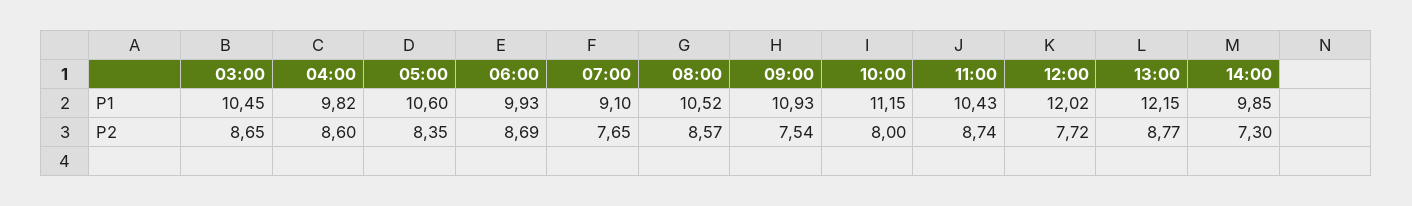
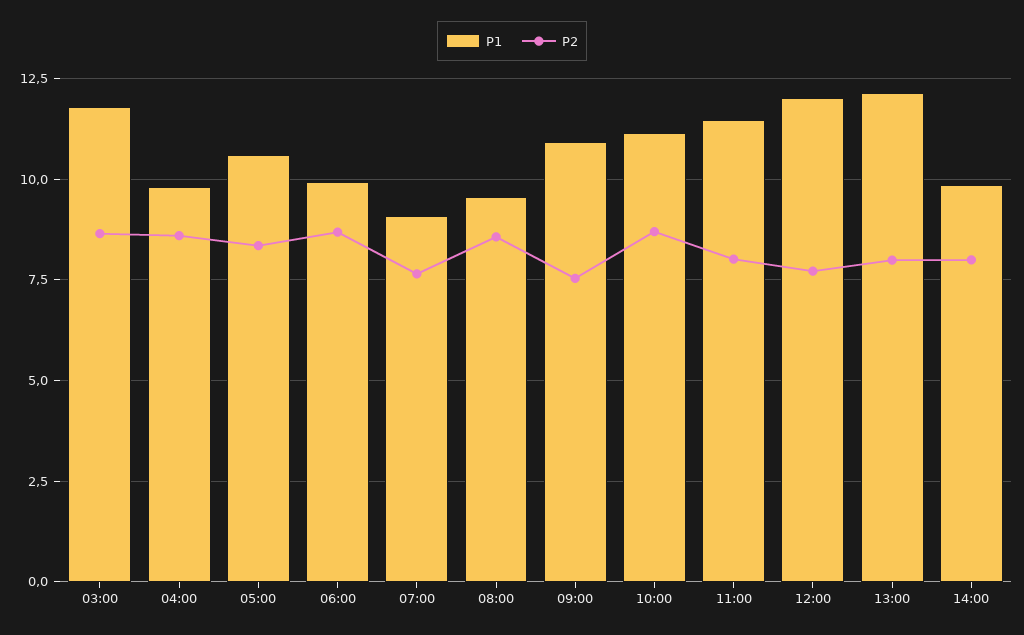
  {
    "P1": {
-     "03:00": 10.45,
+     "03:00": 11.75,
      "04:00": 9.82,
      "05:00": 10.6,
      "06:00": 9.93,
      "07:00": 9.1,
-     "08:00": 10.52,
+     "08:00": 9.5,
      "09:00": 10.93,
      "10:00": 11.15,
-     "11:00": 10.43,
+     "11:00": 11.5,
      "12:00": 12.02,
      "13:00": 12.15,
      "14:00": 9.85
    },
    "P2": {
      "03:00": 8.65,
      "04:00": 8.6,
      "05:00": 8.35,
      "06:00": 8.69,
      "07:00": 7.65,
      "08:00": 8.57,
      "09:00": 7.54,
-     "10:00": 8,
+     "10:00": 8.75,
-     "11:00": 8.74,
+     "11:00": 8,
      "12:00": 7.72,
-     "13:00": 8.77,
+     "13:00": 8,
-     "14:00": 7.3
+     "14:00": 8
    }
  }

